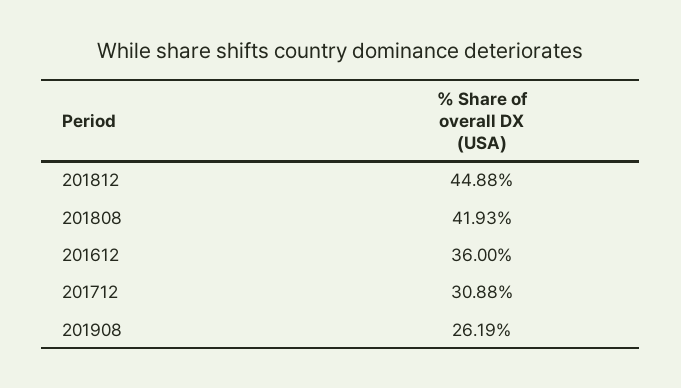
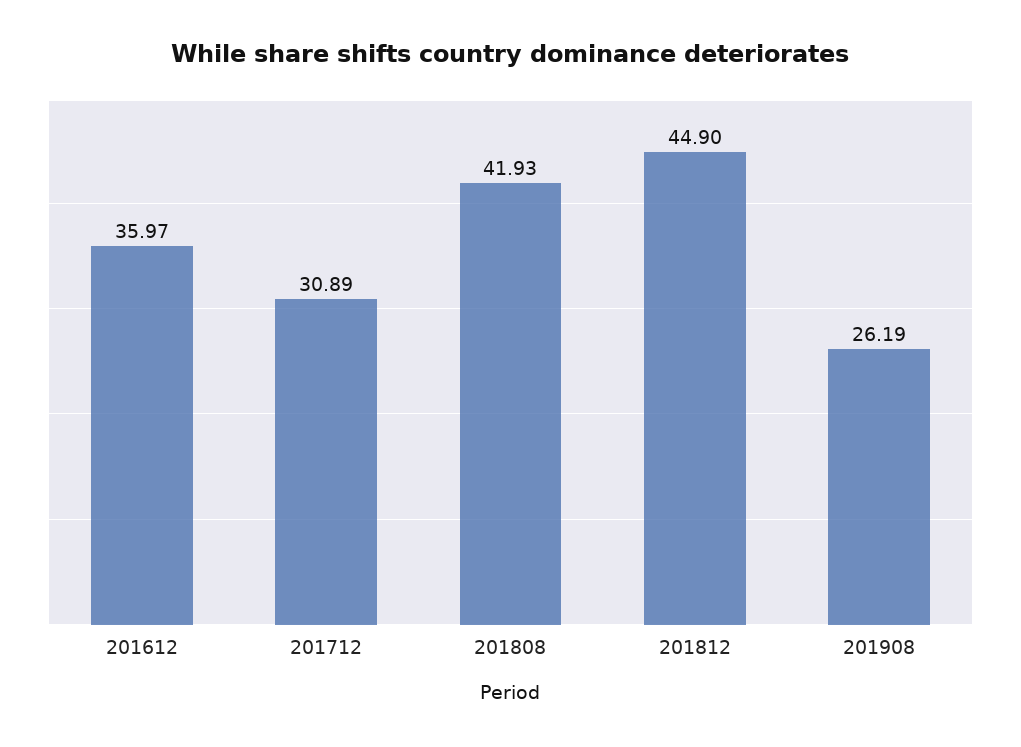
  {
-   "201812": 44.88,
+   "201812": 44.9,
    "201808": 41.93,
-   "201612": 36,
+   "201612": 35.97,
-   "201712": 30.88,
+   "201712": 30.89,
    "201908": 26.19
  }

